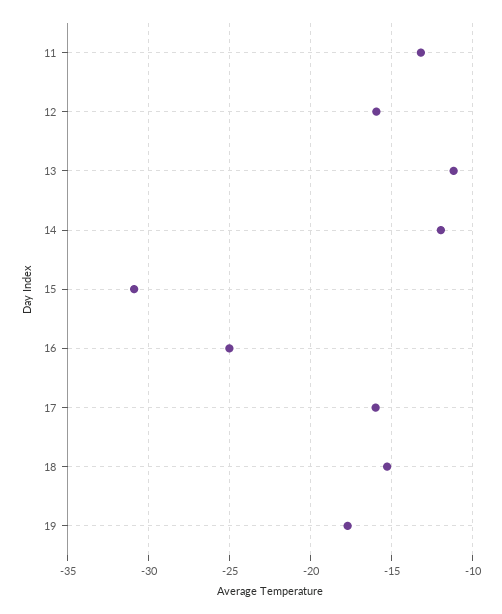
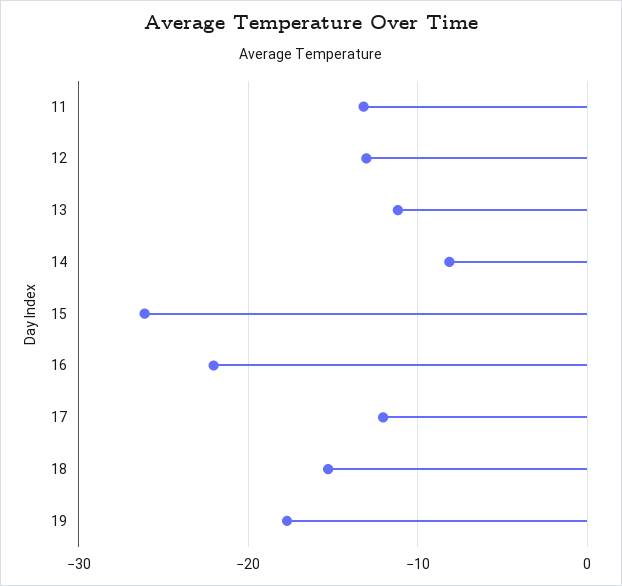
  {
    "11": -13,
-   "12": -16,
+   "12": -13,
    "13": -11,
-   "14": -12,
+   "14": -8,
-   "15": -31,
+   "15": -26,
-   "16": -25,
+   "16": -22,
-   "17": -16,
+   "17": -12,
    "18": -15.5,
    "19": -17.5
  }

